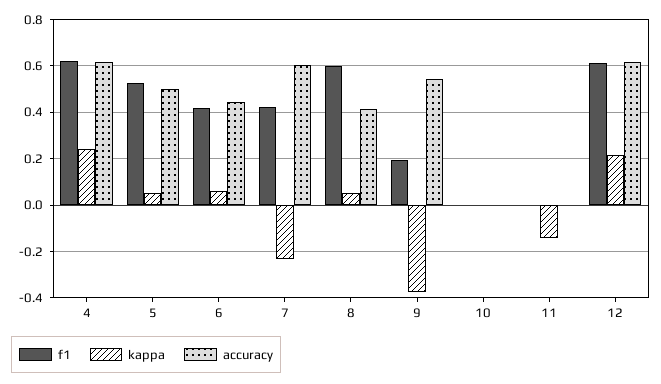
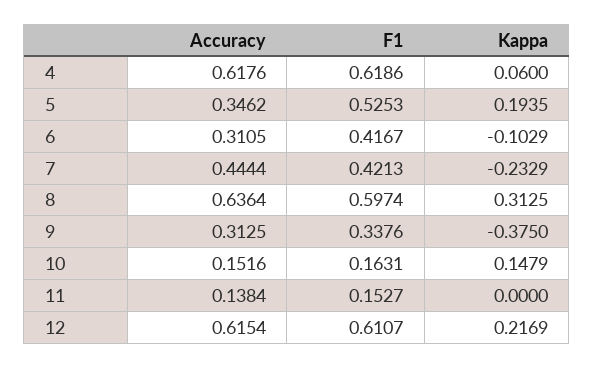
  {
    "f1": {
      "4": 0.6186,
      "5": 0.5253,
      "6": 0.4167,
      "7": 0.4213,
      "8": 0.5974,
-     "9": 0.2,
+     "9": 0.3376,
-     "10": 0,
+     "10": 0.1631,
-     "11": 0,
+     "11": 0.1527,
      "12": 0.6107
    },
    "kappa": {
-     "4": 0.25,
+     "4": 0.06,
-     "5": 0.05,
+     "5": 0.1935,
-     "6": 0.05,
+     "6": -0.1029,
      "7": -0.2329,
-     "8": 0.05,
+     "8": 0.3125,
      "9": -0.375,
-     "10": 0,
+     "10": 0.1479,
-     "11": -0.15,
+     "11": 0,
      "12": 0.2169
    },
    "accuracy": {
      "4": 0.6176,
-     "5": 0.5,
+     "5": 0.3462,
-     "6": 0.45,
+     "6": 0.3105,
-     "7": 0.6,
+     "7": 0.4444,
-     "8": 0.4,
+     "8": 0.6364,
-     "9": 0.55,
+     "9": 0.3125,
-     "10": 0,
+     "10": 0.1516,
-     "11": 0,
+     "11": 0.1384,
      "12": 0.6154
    }
  }

